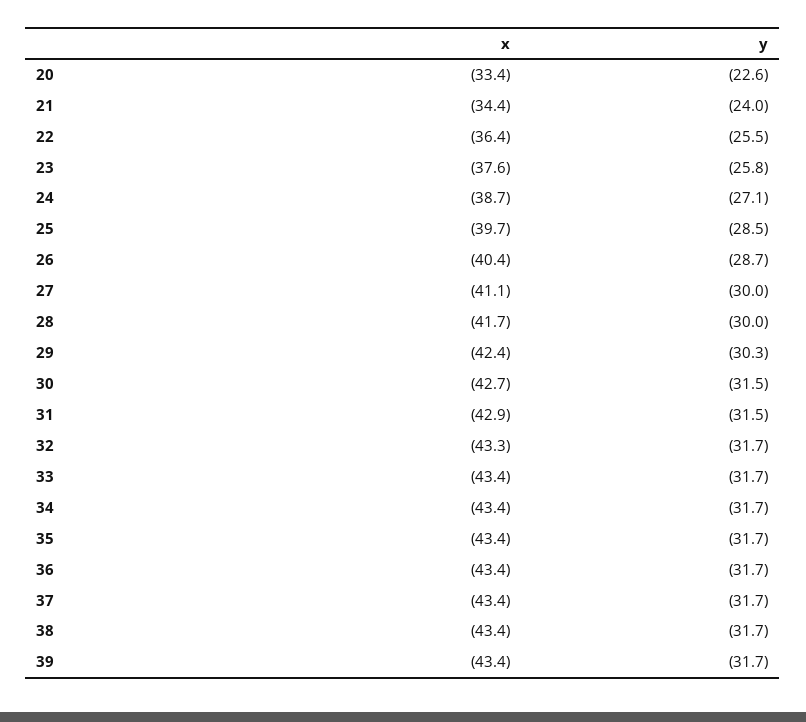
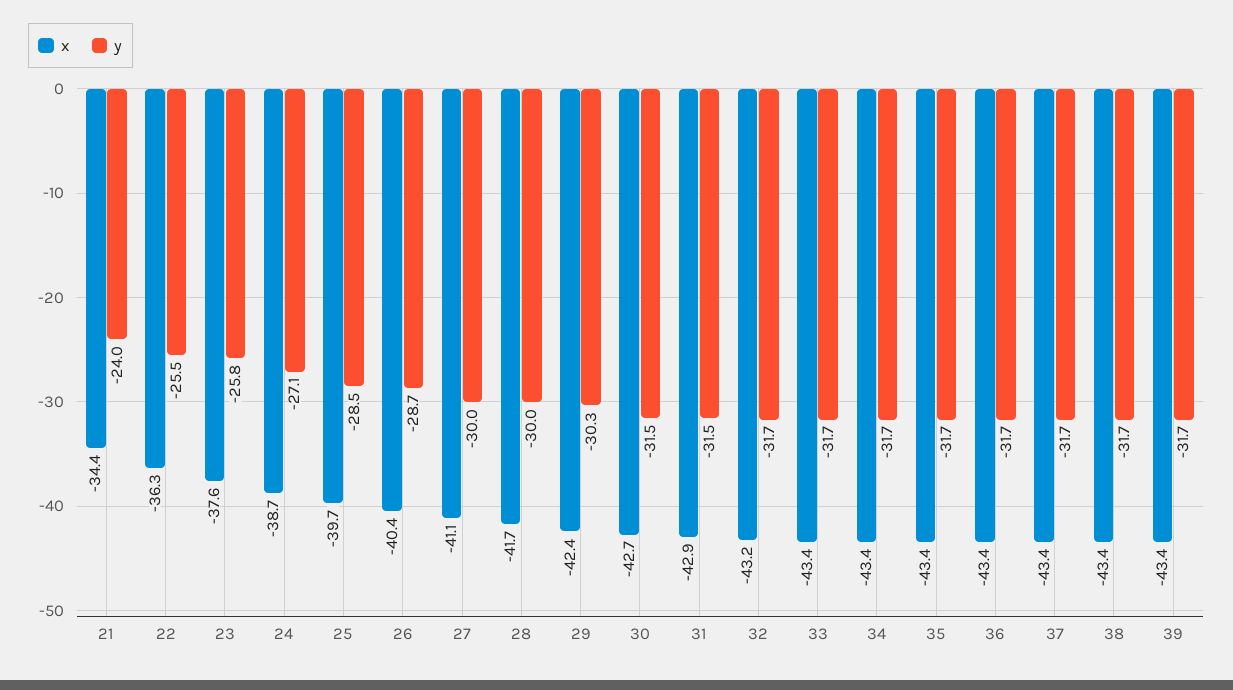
  {
    "x": {
-     "20": -33.4,
      "21": -34.4,
-     "22": -36.4,
+     "22": -36.3,
      "23": -37.6,
      "24": -38.7,
      "25": -39.7,
      "26": -40.4,
      "27": -41.1,
      "28": -41.7,
      "29": -42.4,
      "30": -42.7,
      "31": -42.9,
-     "32": -43.3,
+     "32": -43.2,
      "33": -43.4,
      "34": -43.4,
      "35": -43.4,
      "36": -43.4,
      "37": -43.4,
      "38": -43.4,
      "39": -43.4
    },
    "y": {
-     "20": -22.6,
      "21": -24,
      "22": -25.5,
      "23": -25.8,
      "24": -27.1,
      "25": -28.5,
      "26": -28.7,
      "27": -30,
      "28": -30,
      "29": -30.3,
      "30": -31.5,
      "31": -31.5,
      "32": -31.7,
      "33": -31.7,
      "34": -31.7,
      "35": -31.7,
      "36": -31.7,
      "37": -31.7,
      "38": -31.7,
      "39": -31.7
    }
  }

